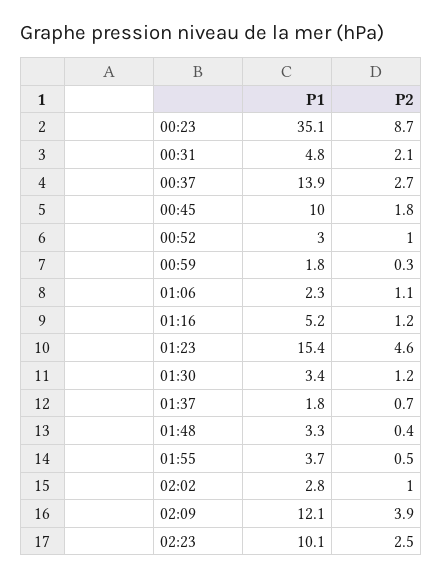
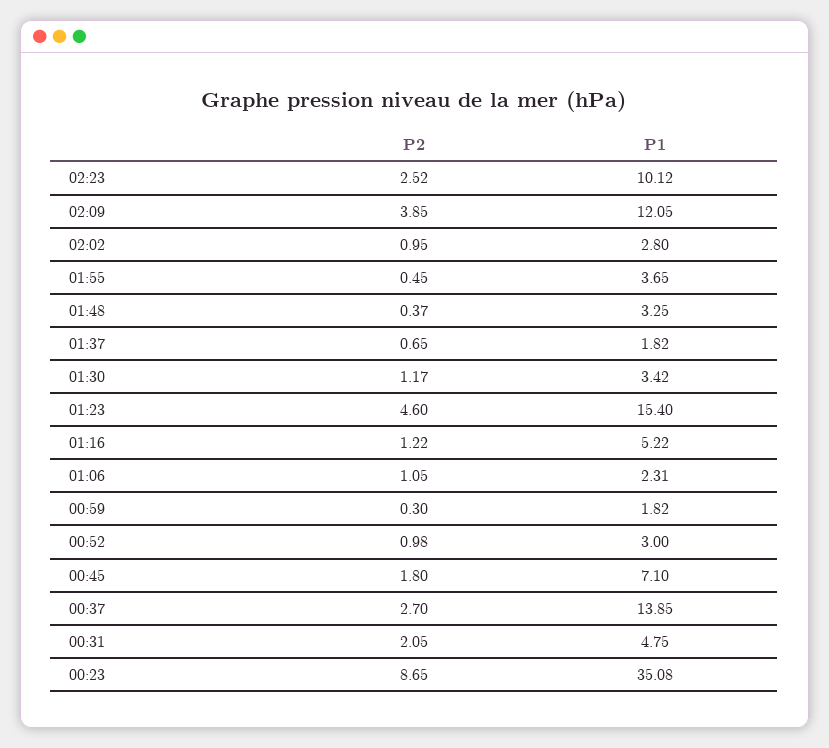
  {
    "P1": {
      "00:23": 35.08,
      "00:31": 4.75,
      "00:37": 13.85,
-     "00:45": 10,
+     "00:45": 7.1,
      "00:52": 3,
      "00:59": 1.82,
      "01:06": 2.31,
      "01:16": 5.22,
      "01:23": 15.4,
      "01:30": 3.42,
      "01:37": 1.82,
      "01:48": 3.25,
      "01:55": 3.65,
      "02:02": 2.8,
      "02:09": 12.05,
      "02:23": 10.12
    },
    "P2": {
      "00:23": 8.65,
      "00:31": 2.05,
      "00:37": 2.7,
      "00:45": 1.8,
      "00:52": 0.98,
      "00:59": 0.3,
      "01:06": 1.05,
      "01:16": 1.22,
      "01:23": 4.6,
      "01:30": 1.17,
      "01:37": 0.65,
      "01:48": 0.37,
      "01:55": 0.45,
      "02:02": 0.95,
      "02:09": 3.85,
      "02:23": 2.52
    }
  }

